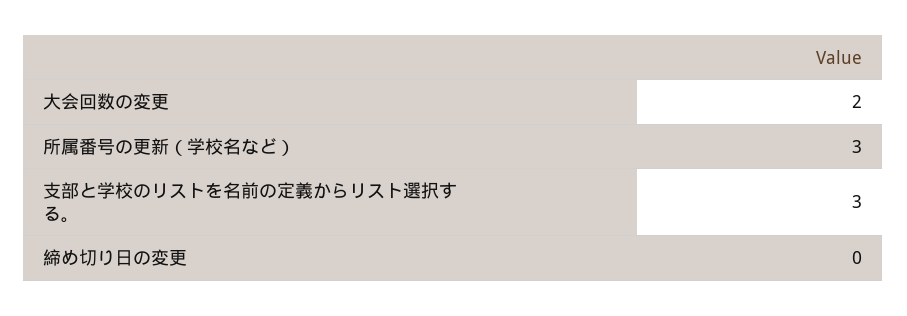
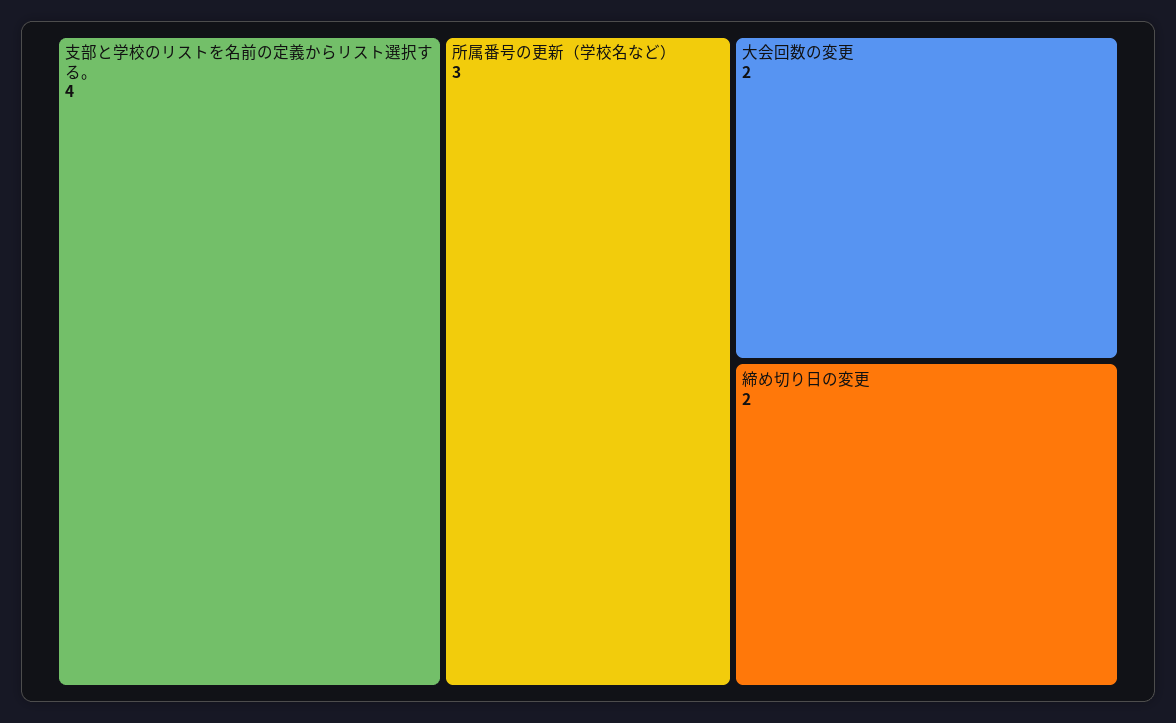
  {
    "大会回数の変更": 2,
    "所属番号の更新（学校名など）": 3,
-   "支部と学校のリストを名前の定義からリスト選択する。": 3,
+   "支部と学校のリストを名前の定義からリスト選択する。": 4,
-   "締め切り日の変更": 0
+   "締め切り日の変更": 2
  }

